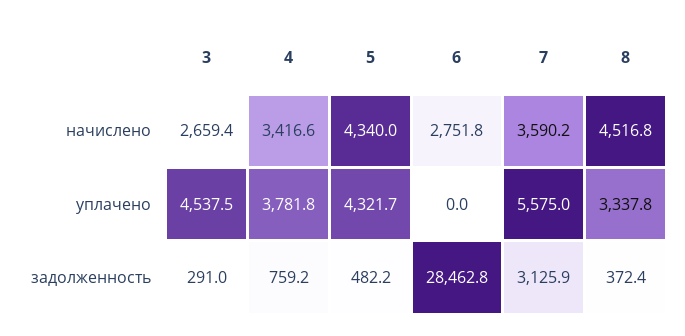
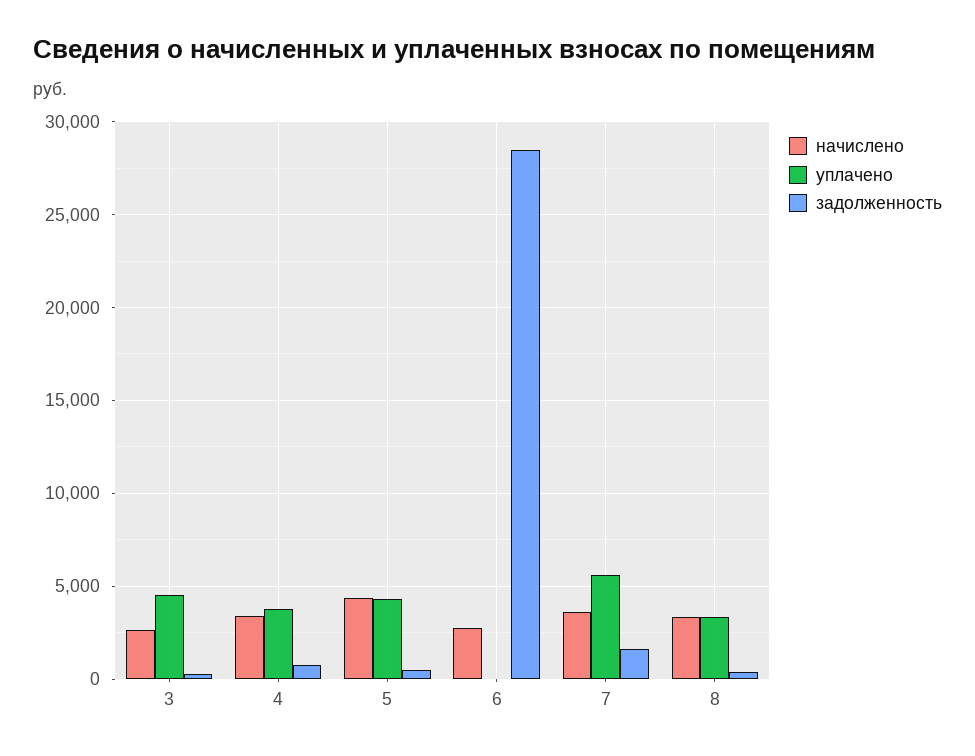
  {
    "начислено": {
      "3": 2659.4,
      "4": 3416.6,
      "5": 4340,
      "6": 2751.8,
      "7": 3590.2,
-     "8": 4516.8
+     "8": 3500
    },
    "уплачено": {
      "3": 4537.5,
      "4": 3781.8,
      "5": 4321.7,
      "6": 0,
      "7": 5575,
      "8": 3337.8
    },
    "задолженность": {
      "3": 291,
      "4": 759.2,
      "5": 482.2,
      "6": 28462.8,
-     "7": 3125.9,
+     "7": 1500,
      "8": 372.4
    }
  }

